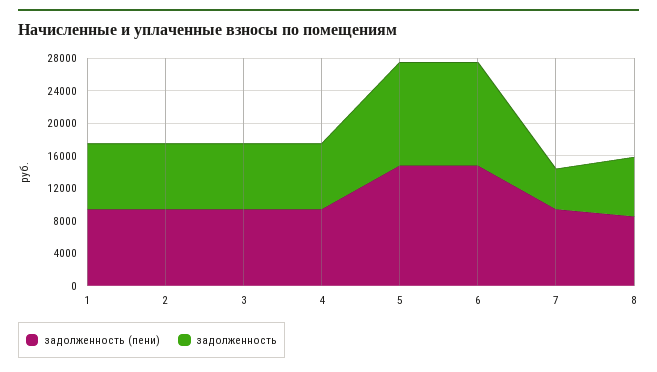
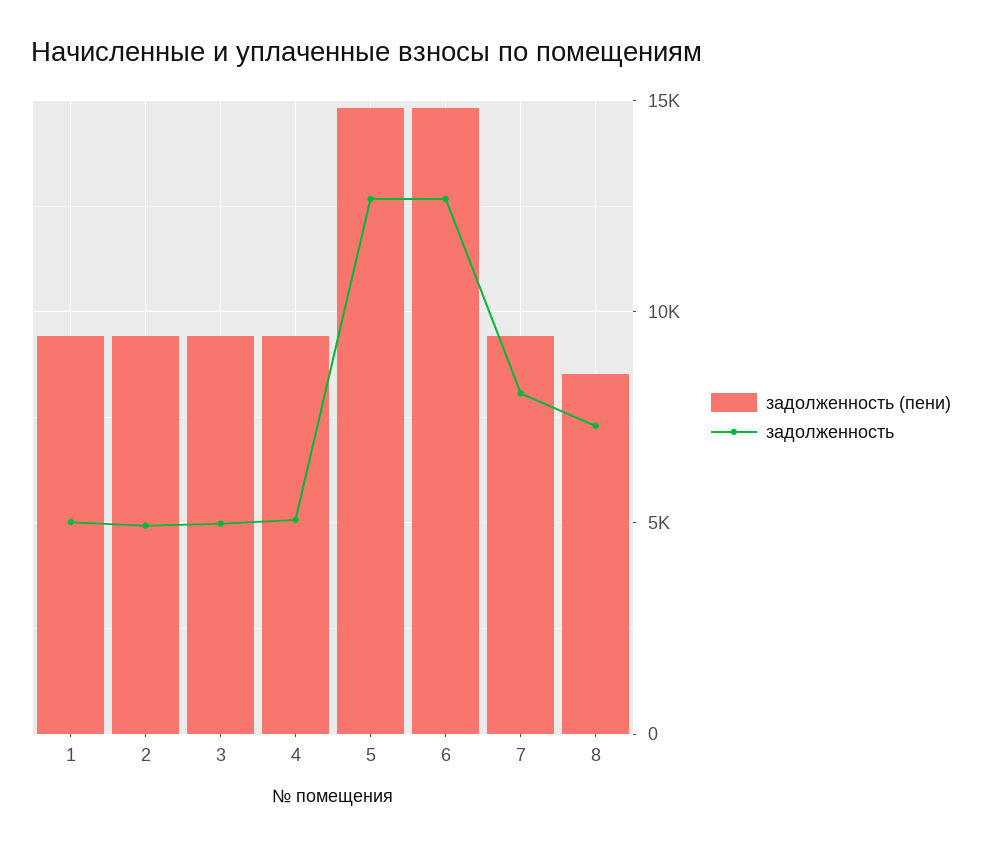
  {
    "задолженность (пени)": {
      "1": 9500,
      "2": 9500,
      "3": 9500,
      "4": 9500,
      "5": 15000,
      "6": 15000,
      "7": 9500,
      "8": 8500
    },
    "задолженность": {
-     "1": 8000,
+     "1": 5000,
-     "2": 8000,
+     "2": 5000,
-     "3": 8000,
+     "3": 5000,
-     "4": 8000,
+     "4": 5000,
      "5": 12500,
      "6": 12500,
-     "7": 5000,
+     "7": 8000,
      "8": 7500
    }
  }

